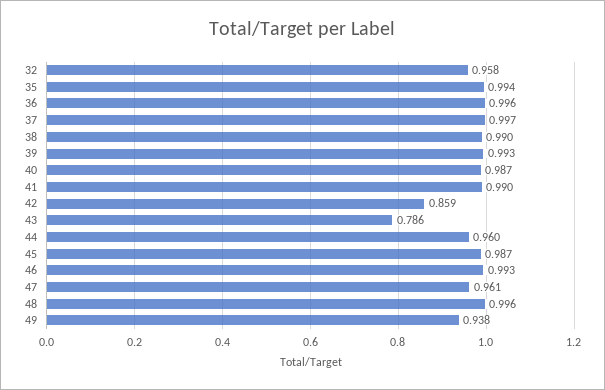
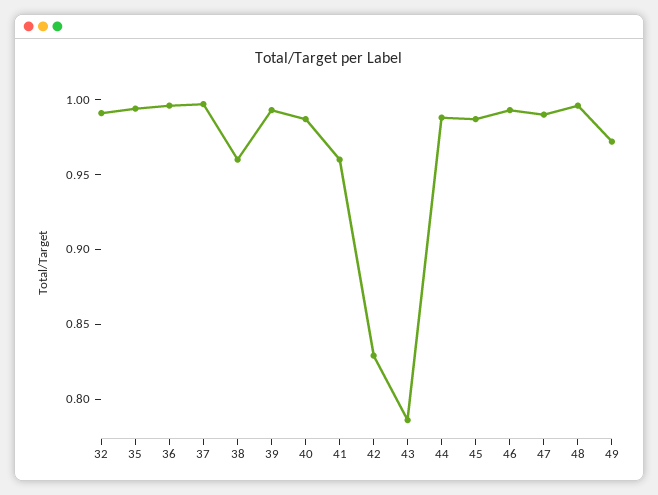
  {
-   "32": 0.958,
+   "32": 0.99,
    "35": 0.994,
    "36": 0.996,
    "37": 0.997,
-   "38": 0.99,
+   "38": 0.96,
    "39": 0.993,
    "40": 0.987,
-   "41": 0.99,
+   "41": 0.96,
-   "42": 0.859,
+   "42": 0.83,
    "43": 0.786,
-   "44": 0.96,
+   "44": 0.99,
    "45": 0.987,
    "46": 0.993,
-   "47": 0.961,
+   "47": 0.99,
    "48": 0.996,
-   "49": 0.938
+   "49": 0.97
  }

